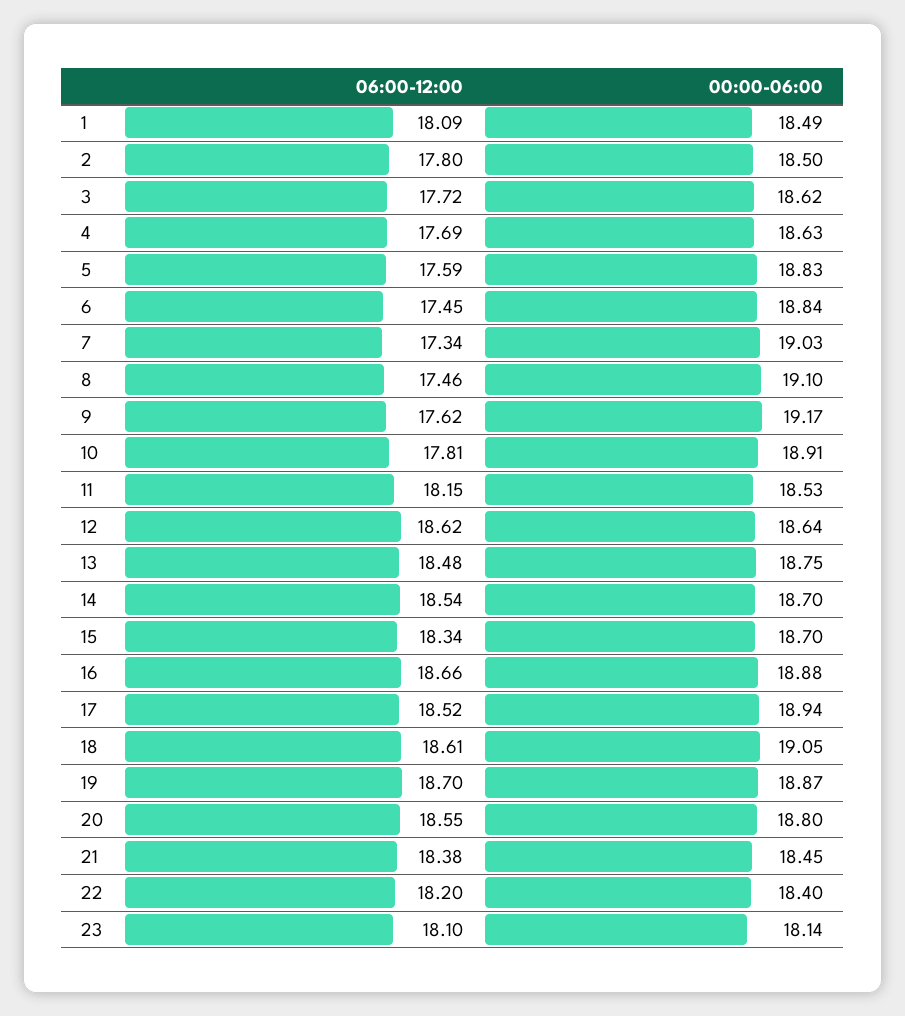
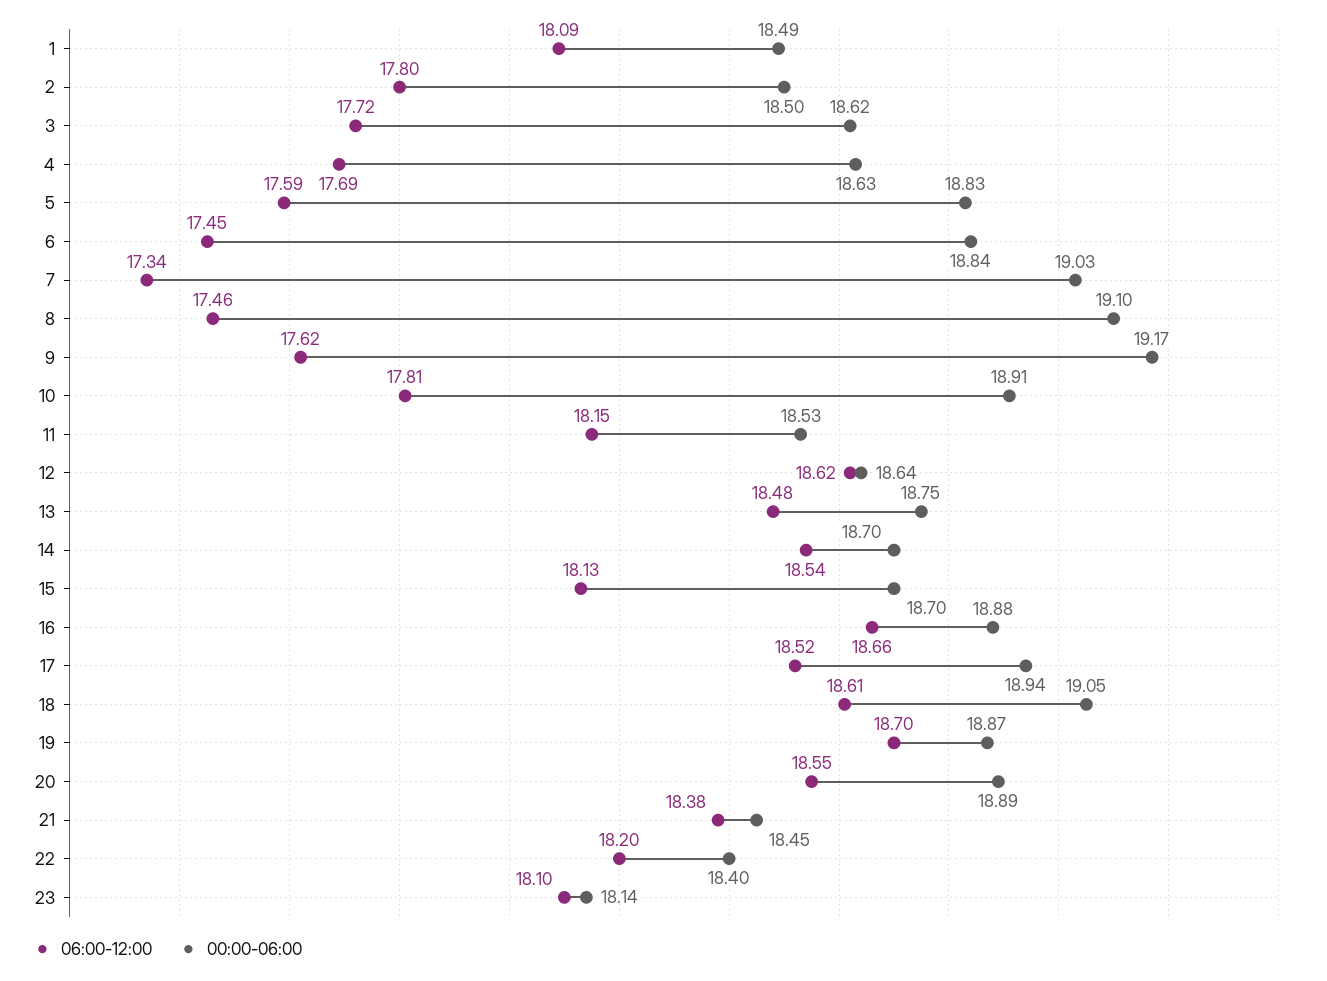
  {
    "06:00-12:00": {
      "1": 18.09,
      "2": 17.8,
      "3": 17.72,
      "4": 17.69,
      "5": 17.59,
      "6": 17.45,
      "7": 17.34,
      "8": 17.46,
      "9": 17.62,
      "10": 17.81,
      "11": 18.15,
      "12": 18.62,
      "13": 18.48,
      "14": 18.54,
-     "15": 18.34,
+     "15": 18.13,
      "16": 18.66,
      "17": 18.52,
      "18": 18.61,
      "19": 18.7,
      "20": 18.55,
      "21": 18.38,
      "22": 18.2,
      "23": 18.1
    },
    "00:00-06:00": {
      "1": 18.49,
      "2": 18.5,
      "3": 18.62,
      "4": 18.63,
      "5": 18.83,
      "6": 18.84,
      "7": 19.03,
      "8": 19.1,
      "9": 19.17,
      "10": 18.91,
      "11": 18.53,
      "12": 18.64,
      "13": 18.75,
      "14": 18.7,
      "15": 18.7,
      "16": 18.88,
      "17": 18.94,
      "18": 19.05,
      "19": 18.87,
-     "20": 18.8,
+     "20": 18.89,
      "21": 18.45,
      "22": 18.4,
      "23": 18.14
    }
  }

